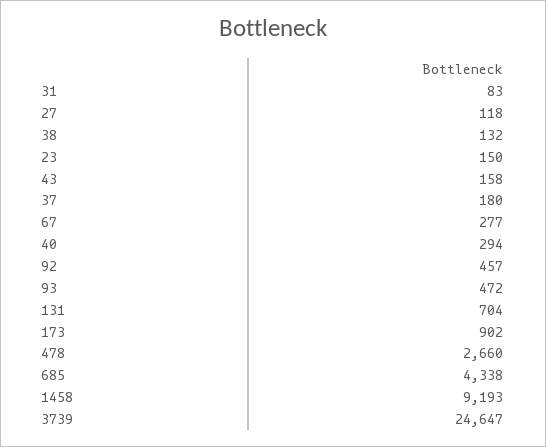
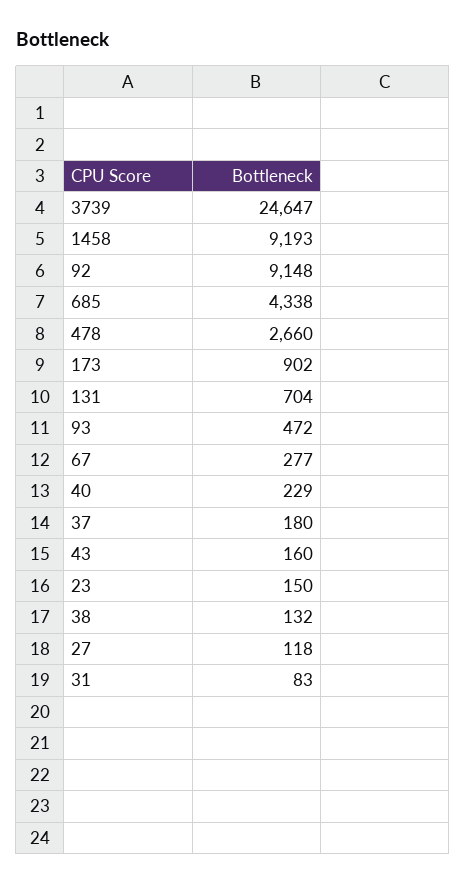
  {
    "31": 83,
    "27": 118,
    "38": 132,
    "23": 150,
-   "43": 158,
+   "43": 160,
    "37": 180,
    "67": 277,
-   "40": 294,
+   "40": 229,
-   "92": 457,
+   "92": 9148,
    "93": 472,
    "131": 704,
    "173": 902,
    "478": 2660,
    "685": 4338,
    "1458": 9193,
    "3739": 24647
  }

